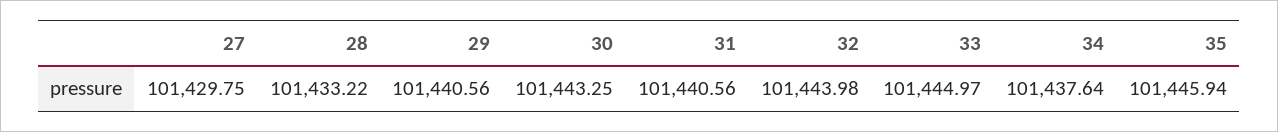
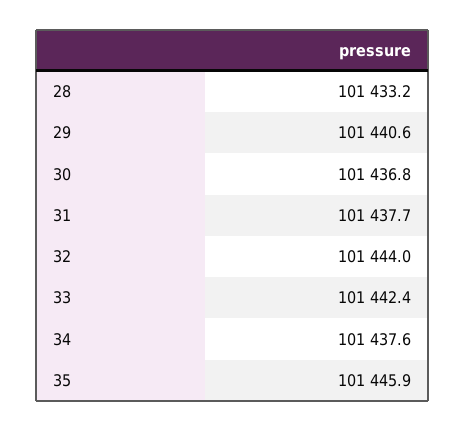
  {
-   "27": 101429.75,
    "28": 101433.22,
    "29": 101440.56,
-   "30": 101443.25,
+   "30": 101436.8,
-   "31": 101440.56,
+   "31": 101437.7,
    "32": 101443.98,
-   "33": 101444.97,
+   "33": 101442.4,
    "34": 101437.64,
    "35": 101445.94
  }

